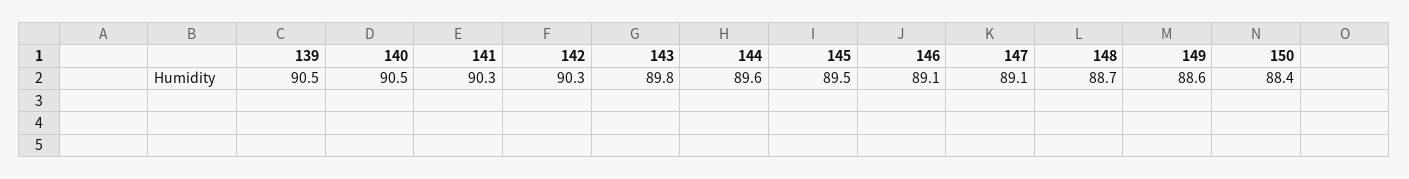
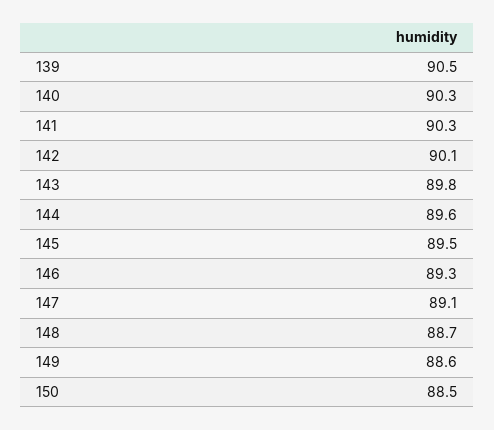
  {
    "139": 90.5,
-   "140": 90.5,
+   "140": 90.3,
    "141": 90.3,
-   "142": 90.3,
+   "142": 90.1,
    "143": 89.8,
    "144": 89.6,
    "145": 89.5,
-   "146": 89.1,
+   "146": 89.3,
    "147": 89.1,
    "148": 88.7,
    "149": 88.6,
-   "150": 88.4
+   "150": 88.5
  }

